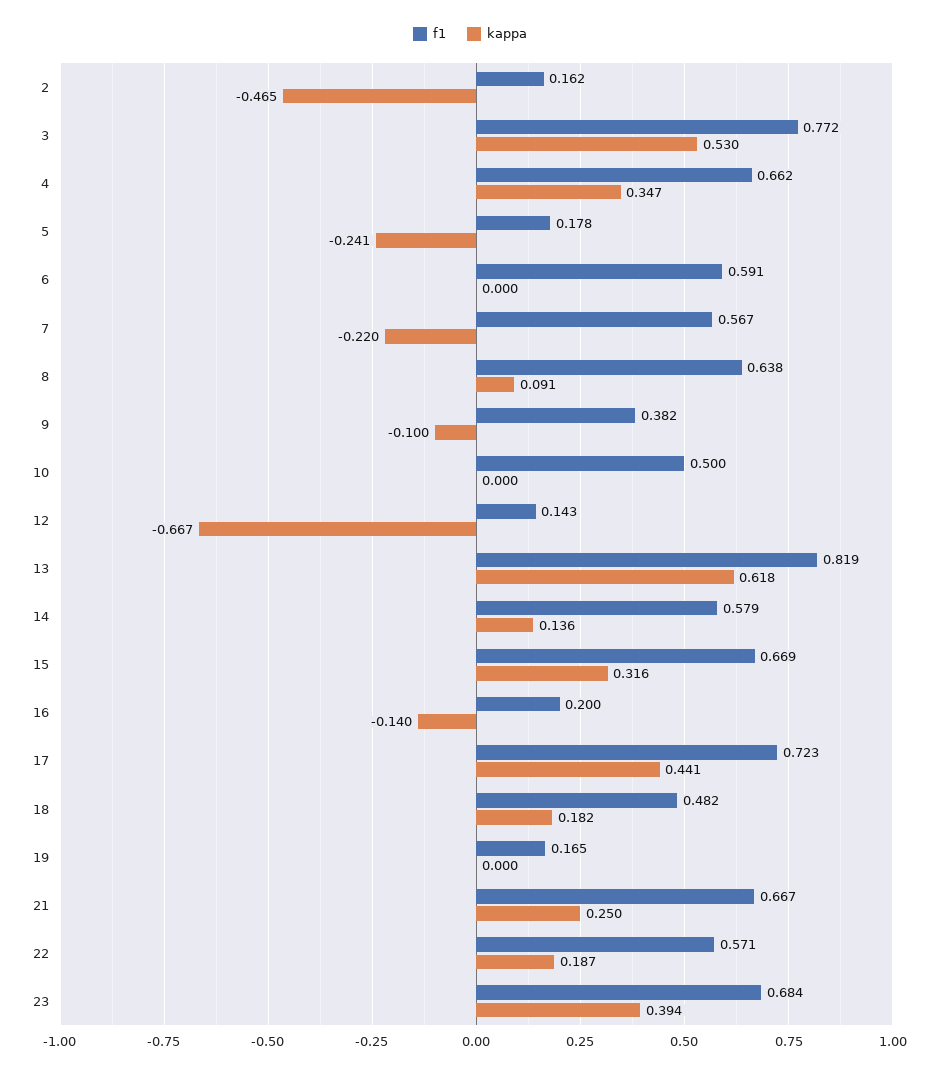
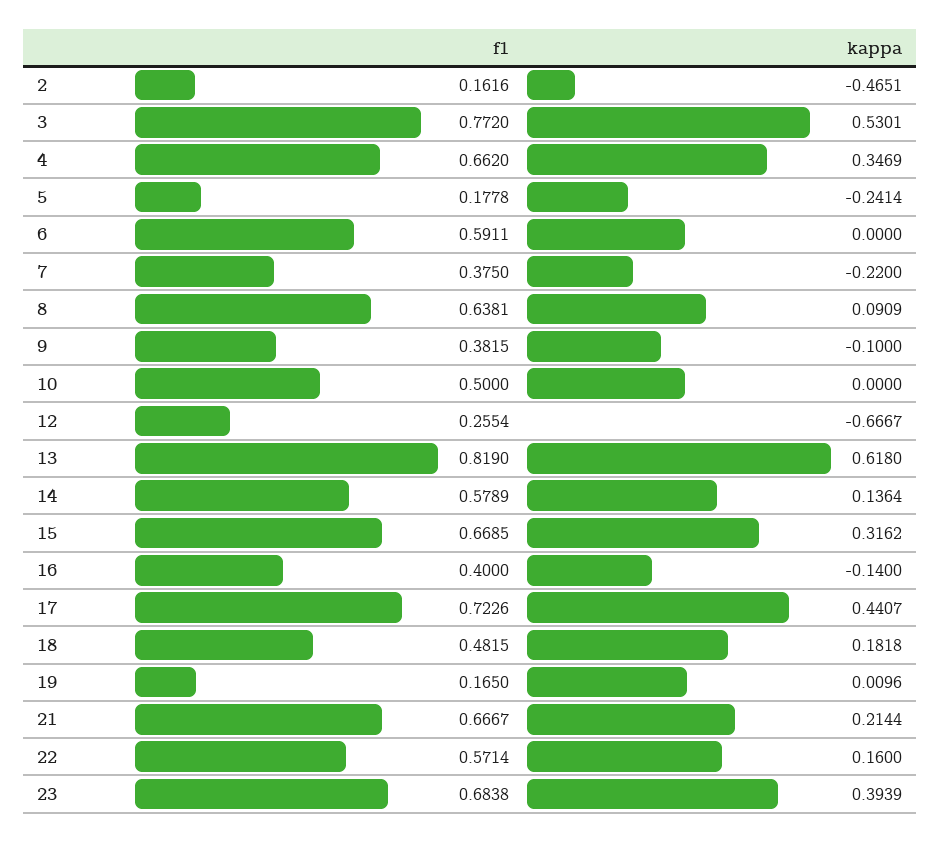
  {
    "f1": {
      "2": 0.1616,
      "3": 0.772,
      "4": 0.662,
      "5": 0.1778,
      "6": 0.5911,
-     "7": 0.567,
+     "7": 0.375,
      "8": 0.6381,
      "9": 0.3815,
      "10": 0.5,
-     "12": 0.143,
+     "12": 0.2554,
      "13": 0.819,
      "14": 0.5789,
      "15": 0.6685,
-     "16": 0.2,
+     "16": 0.4,
      "17": 0.7226,
      "18": 0.4815,
      "19": 0.165,
      "21": 0.6667,
      "22": 0.5714,
      "23": 0.6838
    },
    "kappa": {
      "2": -0.4651,
      "3": 0.5301,
      "4": 0.3469,
      "5": -0.2414,
      "6": 0,
      "7": -0.22,
      "8": 0.0909,
      "9": -0.1,
      "10": 0,
      "12": -0.6667,
      "13": 0.618,
      "14": 0.1364,
      "15": 0.3162,
      "16": -0.14,
      "17": 0.4407,
      "18": 0.1818,
-     "19": 0,
+     "19": 0.0096,
-     "21": 0.25,
+     "21": 0.2144,
-     "22": 0.187,
+     "22": 0.16,
      "23": 0.3939
    }
  }

